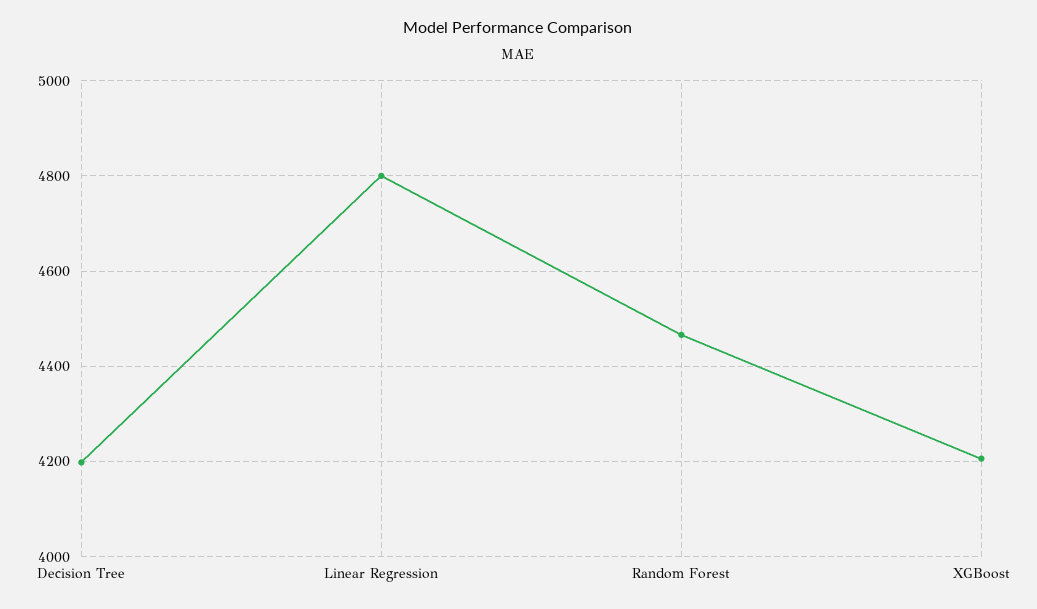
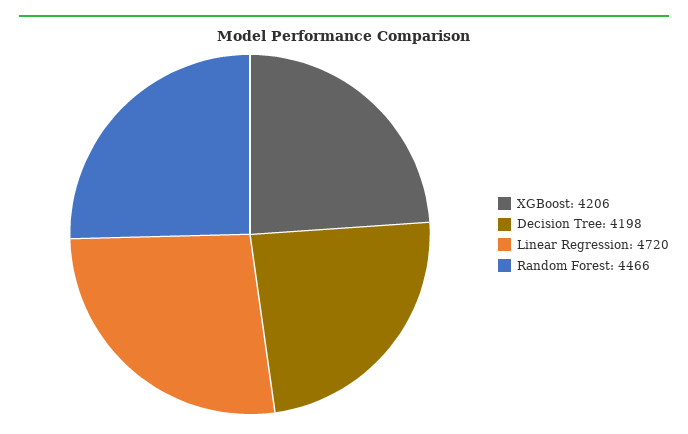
  {
    "Decision Tree": 4198,
-   "Linear Regression": 4800,
+   "Linear Regression": 4720,
    "Random Forest": 4466,
    "XGBoost": 4206
  }

